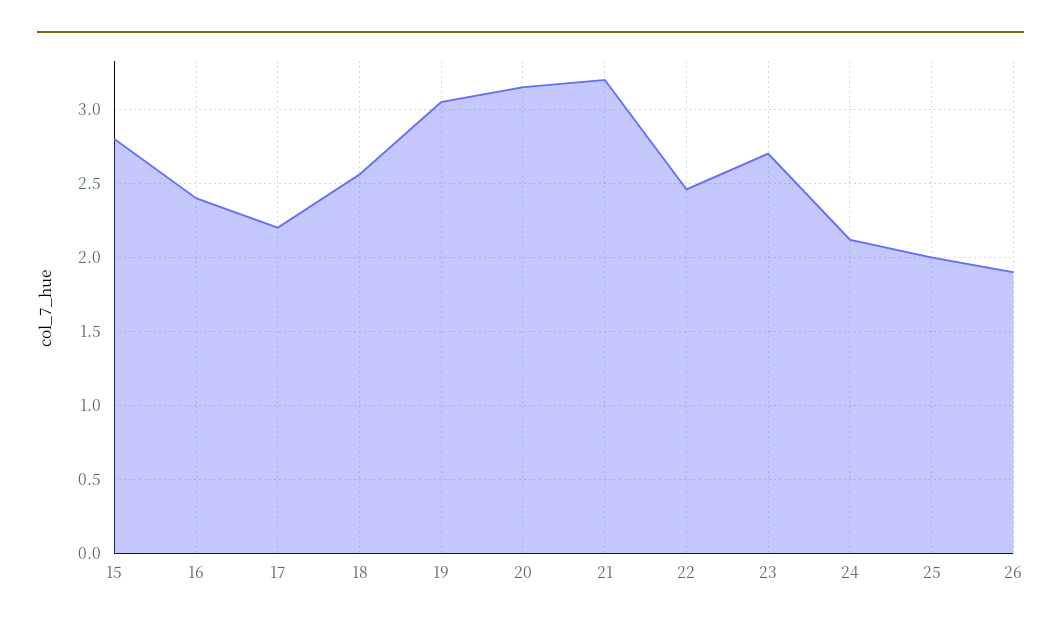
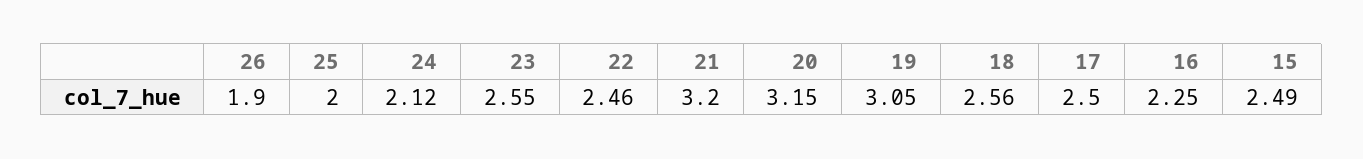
  {
-   "15": 2.8,
+   "15": 2.49,
-   "16": 2.4,
+   "16": 2.25,
-   "17": 2.2,
+   "17": 2.5,
    "18": 2.56,
    "19": 3.05,
    "20": 3.15,
    "21": 3.2,
    "22": 2.46,
-   "23": 2.7,
+   "23": 2.55,
    "24": 2.12,
    "25": 2,
    "26": 1.9
  }

